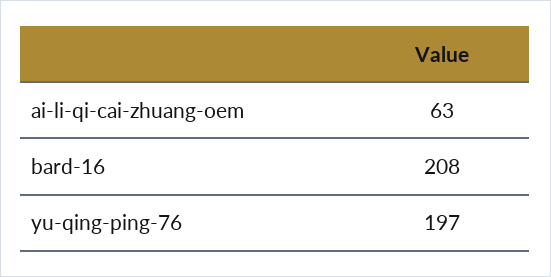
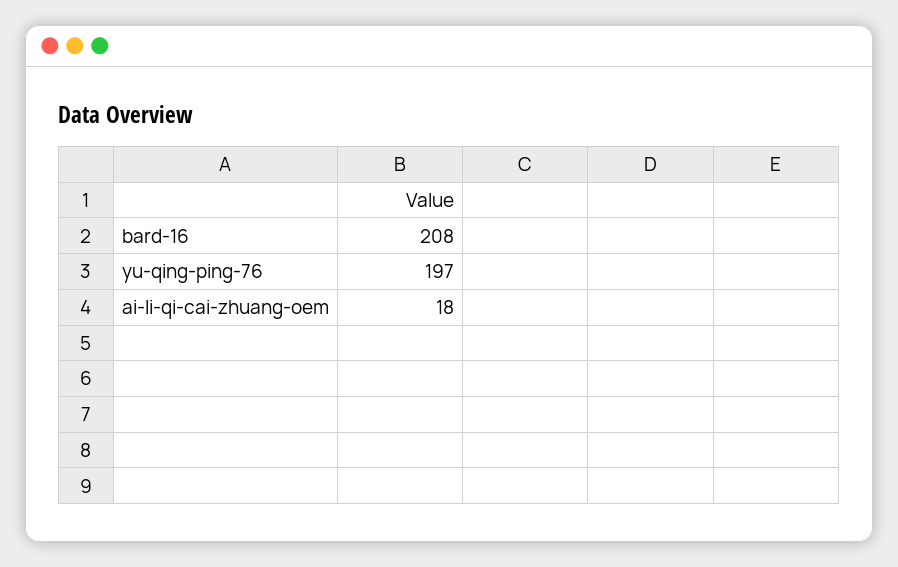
  {
-   "ai-li-qi-cai-zhuang-oem": 63,
+   "ai-li-qi-cai-zhuang-oem": 18,
    "bard-16": 208,
    "yu-qing-ping-76": 197
  }

